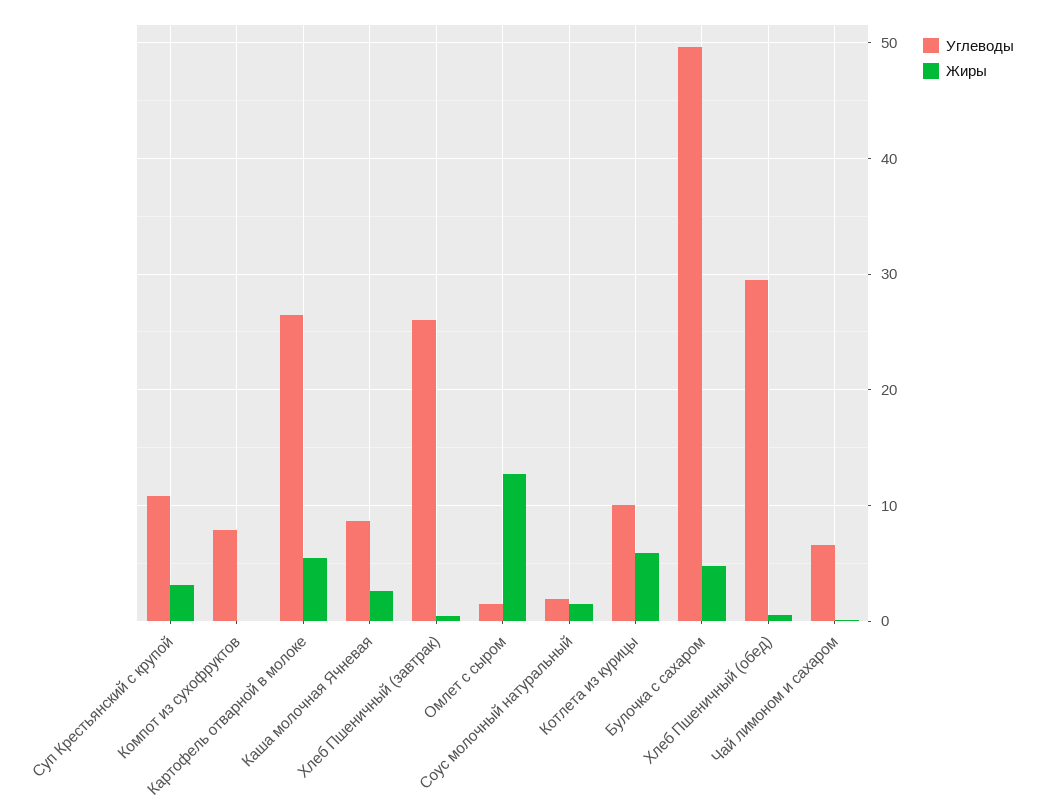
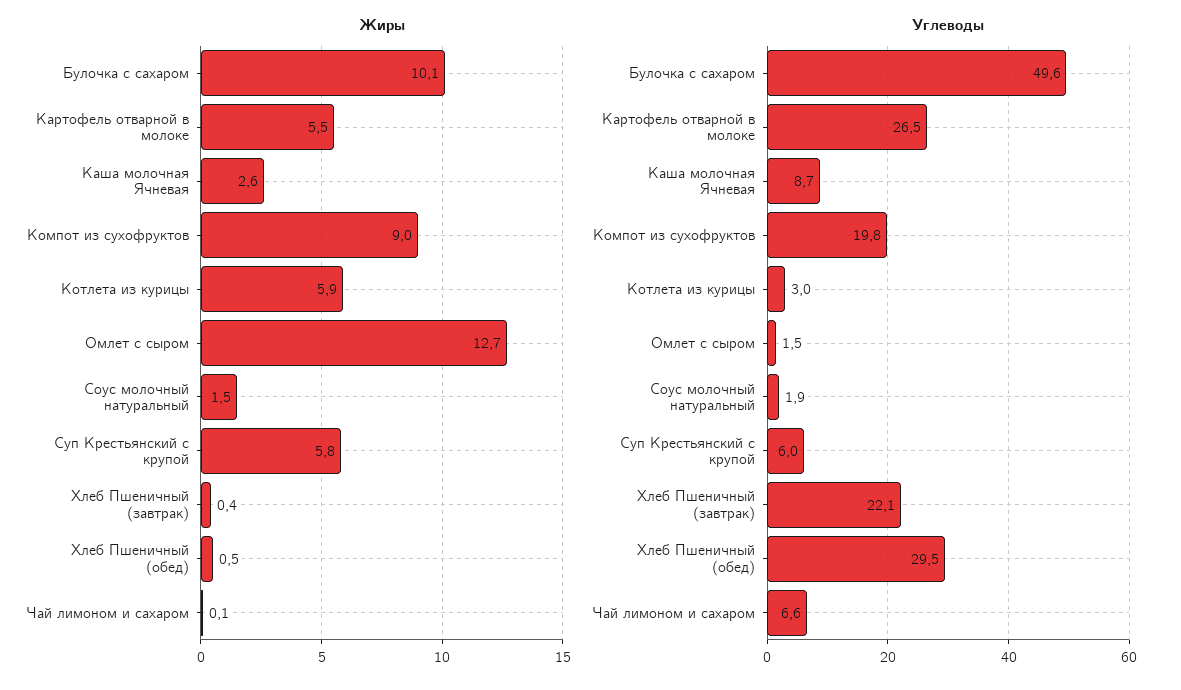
  {
    "Углеводы": {
-     "Суп Крестьянский с крупой": 11,
+     "Суп Крестьянский с крупой": 6,
-     "Компот из сухофруктов": 8,
+     "Компот из сухофруктов": 19.8,
      "Картофель отварной в молоке": 26.5,
      "Каша молочная Ячневая": 8.7,
-     "Хлеб Пшеничный (завтрак)": 26,
+     "Хлеб Пшеничный (завтрак)": 22.1,
      "Омлет с сыром": 1.5,
      "Соус молочный натуральный": 1.9,
-     "Котлета из курицы": 10,
+     "Котлета из курицы": 3,
      "Булочка с сахаром": 49.6,
      "Хлеб Пшеничный (обед)": 29.5,
      "Чай лимоном и сахаром": 6.6
    },
    "Жиры": {
-     "Суп Крестьянский с крупой": 3,
+     "Суп Крестьянский с крупой": 5.8,
-     "Компот из сухофруктов": 0,
+     "Компот из сухофруктов": 9,
      "Картофель отварной в молоке": 5.5,
      "Каша молочная Ячневая": 2.6,
      "Хлеб Пшеничный (завтрак)": 0.4,
      "Омлет с сыром": 12.7,
      "Соус молочный натуральный": 1.5,
      "Котлета из курицы": 5.9,
-     "Булочка с сахаром": 5,
+     "Булочка с сахаром": 10.1,
      "Хлеб Пшеничный (обед)": 0.5,
      "Чай лимоном и сахаром": 0.1
    }
  }

